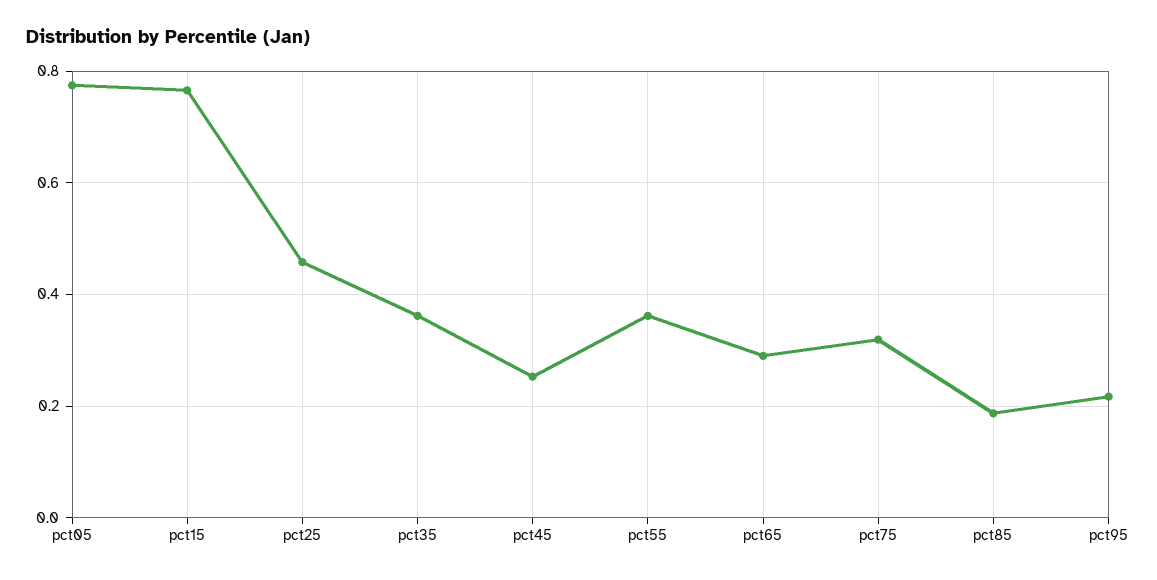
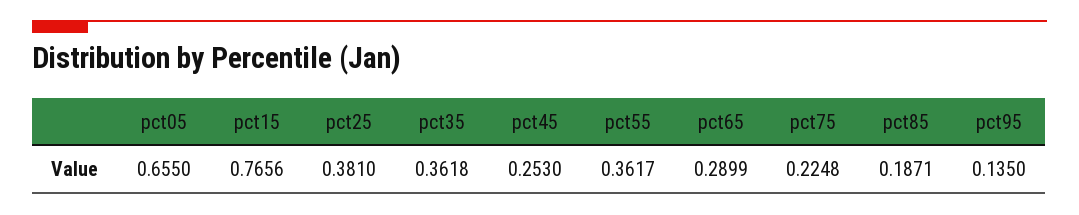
  {
-   "pct05": 0.78,
+   "pct05": 0.655,
    "pct15": 0.7656,
-   "pct25": 0.46,
+   "pct25": 0.381,
    "pct35": 0.3618,
    "pct45": 0.253,
    "pct55": 0.3617,
    "pct65": 0.2899,
-   "pct75": 0.32,
+   "pct75": 0.2248,
    "pct85": 0.1871,
-   "pct95": 0.22
+   "pct95": 0.135
  }

